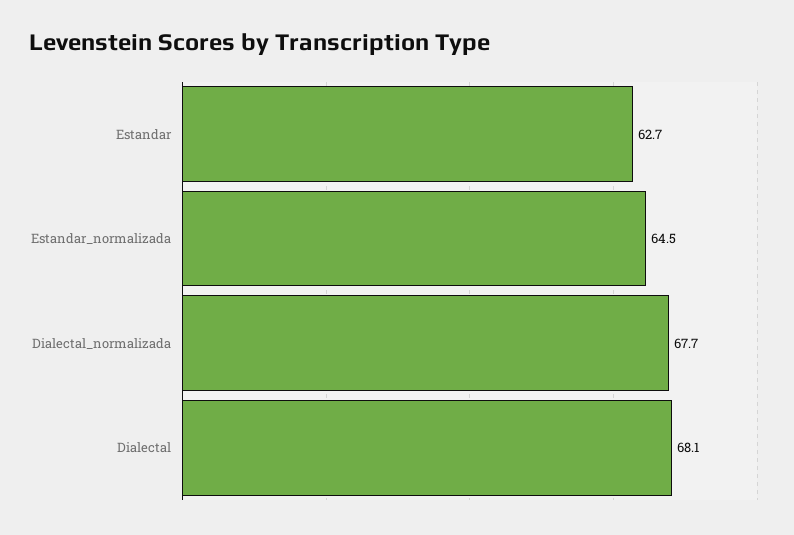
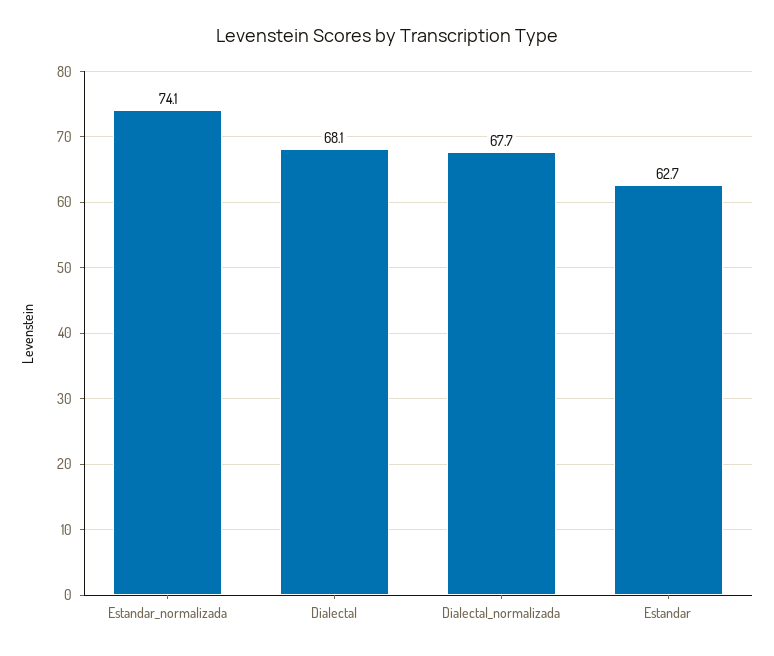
  {
    "Estandar": 62.7,
-   "Estandar_normalizada": 64.5,
+   "Estandar_normalizada": 74.1,
    "Dialectal_normalizada": 67.7,
    "Dialectal": 68.1
  }

